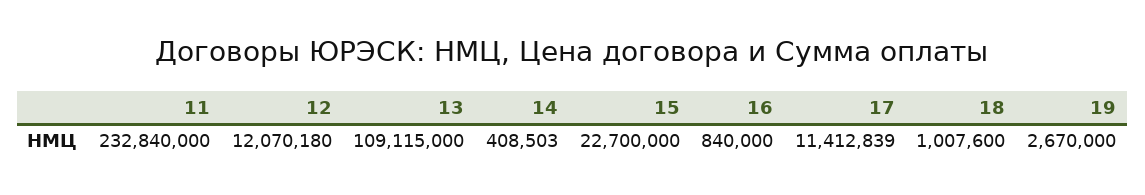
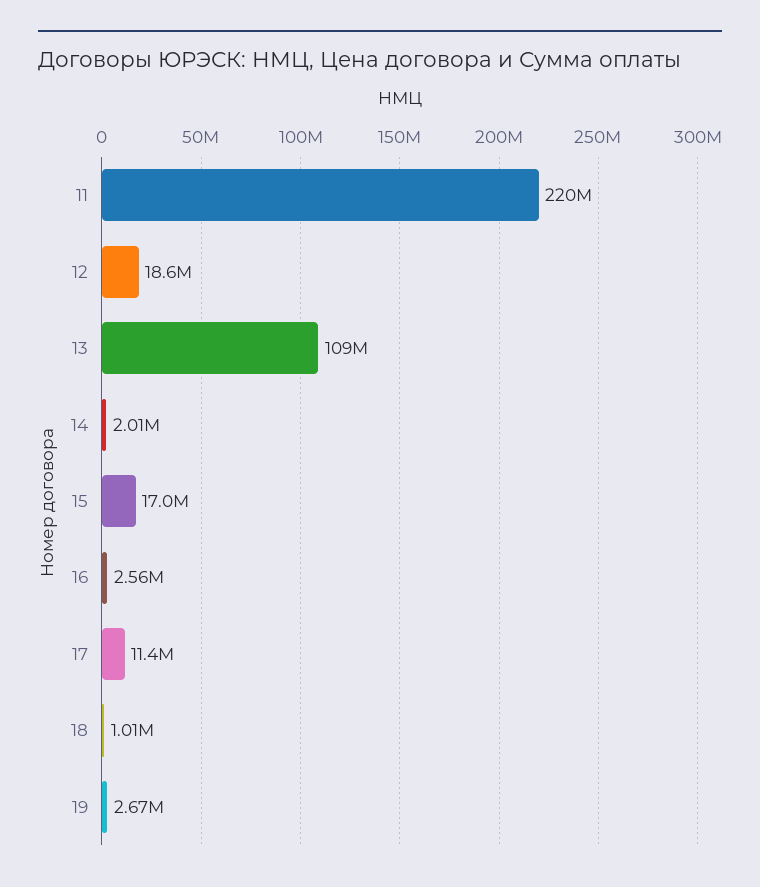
  {
-   "11": 232840000,
+   "11": 220000000,
-   "12": 12070180,
+   "12": 18600000,
    "13": 109115000,
-   "14": 408503,
+   "14": 2010000,
-   "15": 22700000,
+   "15": 17000000,
-   "16": 840000,
+   "16": 2560000,
    "17": 11412839,
    "18": 1007600,
    "19": 2670000
  }

